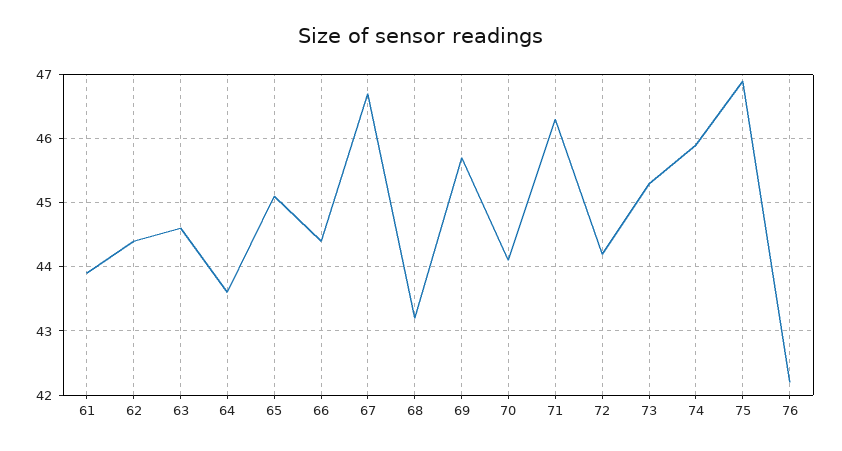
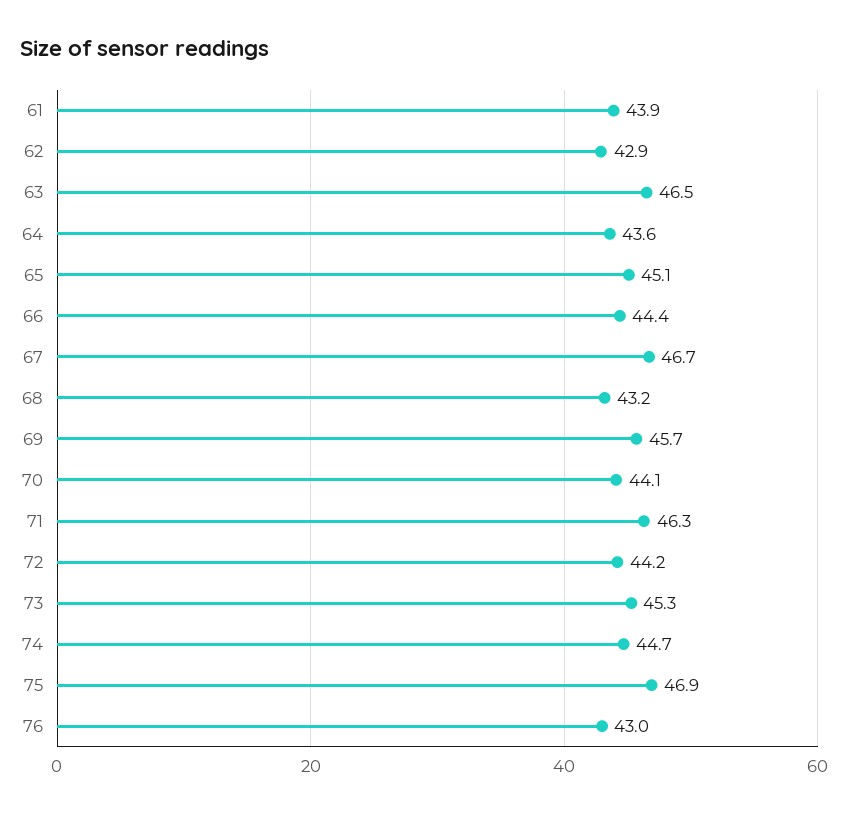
  {
    "61": 43.9,
-   "62": 44.4,
+   "62": 42.9,
-   "63": 44.6,
+   "63": 46.5,
    "64": 43.6,
    "65": 45.1,
    "66": 44.4,
    "67": 46.7,
    "68": 43.2,
    "69": 45.7,
    "70": 44.1,
    "71": 46.3,
    "72": 44.2,
    "73": 45.3,
-   "74": 45.9,
+   "74": 44.7,
    "75": 46.9,
-   "76": 42.2
+   "76": 43
  }

